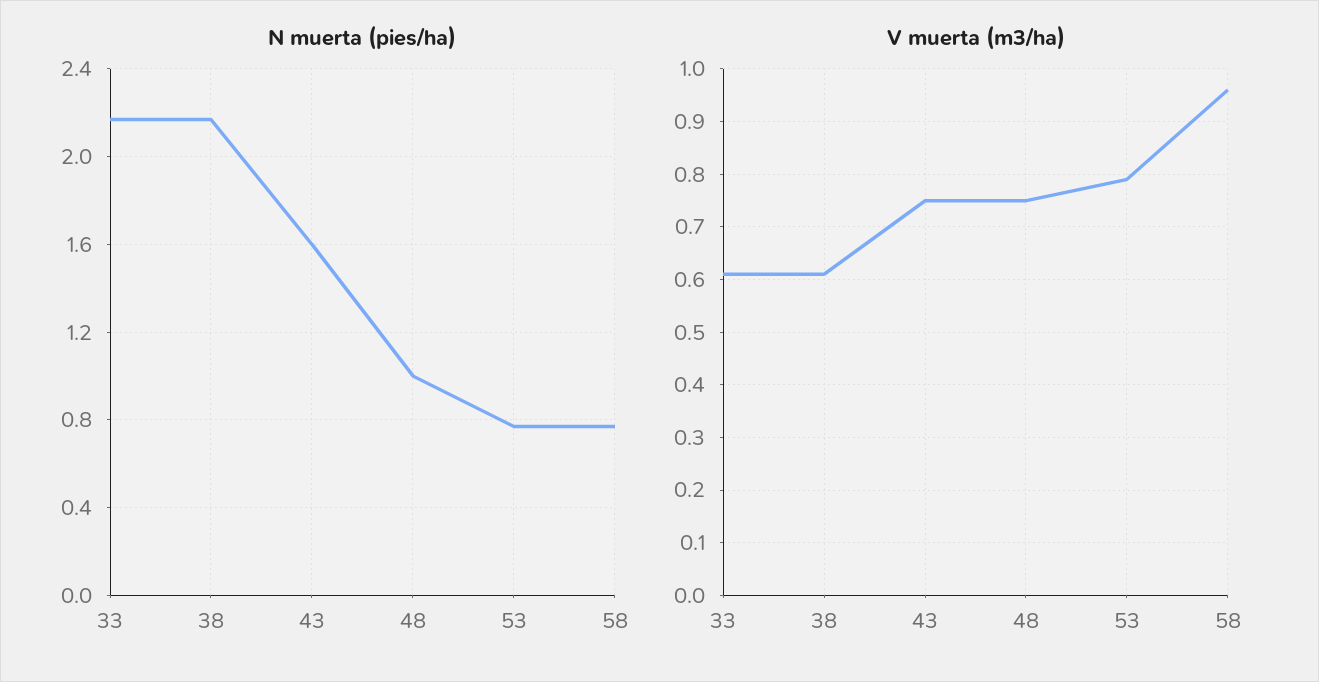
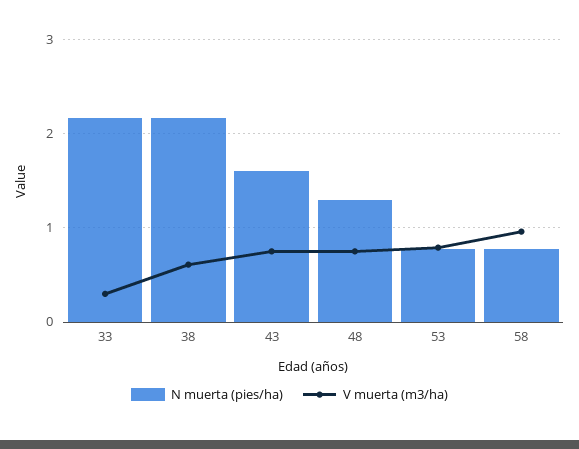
  {
    "N muerta (pies/ha)": {
      "33": 2.15,
      "38": 2.15,
      "43": 1.6,
-     "48": 1,
+     "48": 1.3,
      "53": 0.75,
      "58": 0.75
    },
    "V muerta (m3/ha)": {
-     "33": 0.6,
+     "33": 0.3,
      "38": 0.6,
      "43": 0.75,
      "48": 0.75,
      "53": 0.8,
      "58": 0.95
    }
  }

